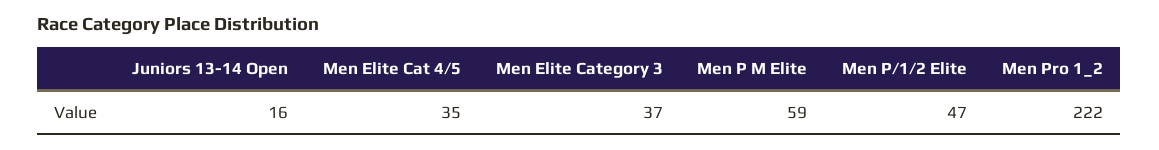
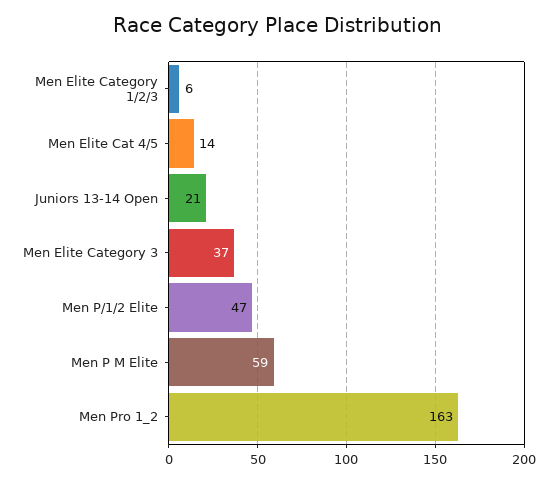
  {
-   "Juniors 13-14 Open": 16,
+   "Juniors 13-14 Open": 21,
-   "Men Elite Cat 4/5": 35,
+   "Men Elite Cat 4/5": 14,
    "Men Elite Category 3": 37,
    "Men P M Elite": 59,
    "Men P/1/2 Elite": 47,
-   "Men Pro 1_2": 222
+   "Men Pro 1_2": 163,
+   "Men Elite Category 1/2/3": 6
  }

